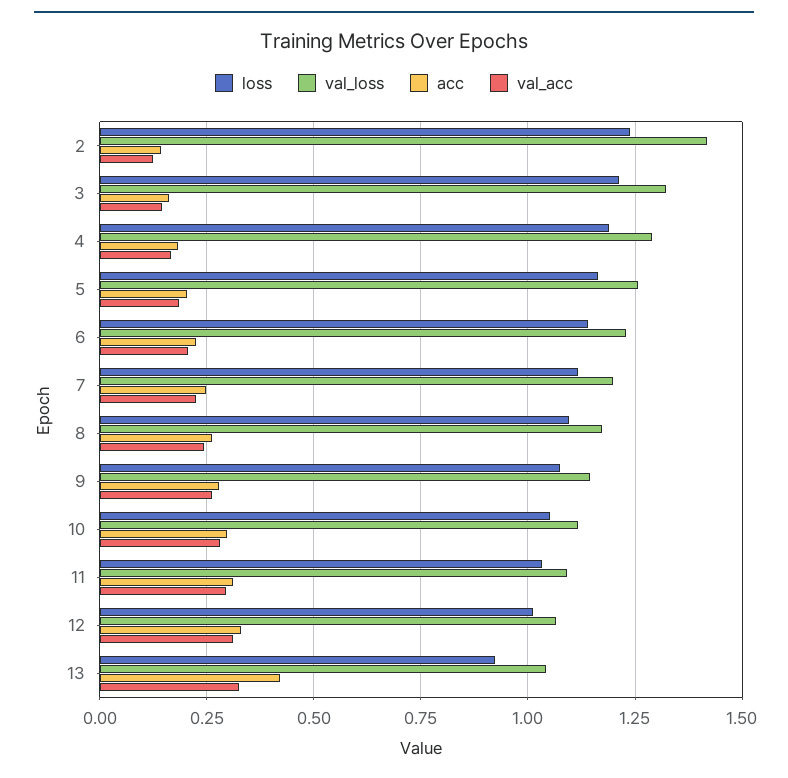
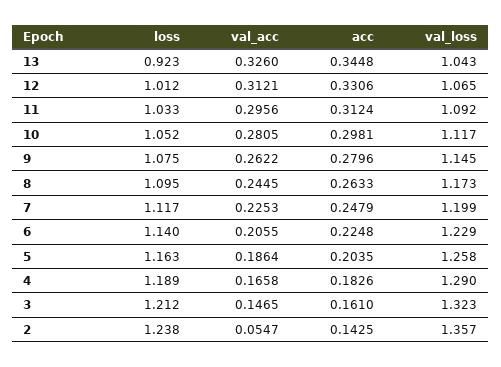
  {
    "loss": {
      "2": 1.238,
      "3": 1.212,
      "4": 1.189,
      "5": 1.163,
      "6": 1.14,
      "7": 1.117,
      "8": 1.095,
      "9": 1.075,
      "10": 1.052,
      "11": 1.033,
      "12": 1.012,
      "13": 0.923
    },
    "val_loss": {
-     "2": 1.425,
+     "2": 1.357,
      "3": 1.323,
      "4": 1.29,
      "5": 1.258,
      "6": 1.229,
      "7": 1.199,
      "8": 1.173,
      "9": 1.145,
      "10": 1.117,
      "11": 1.092,
      "12": 1.065,
      "13": 1.043
    },
    "acc": {
      "2": 0.1425,
      "3": 0.161,
      "4": 0.1826,
      "5": 0.2035,
      "6": 0.2248,
      "7": 0.2479,
      "8": 0.2633,
      "9": 0.2796,
      "10": 0.2981,
      "11": 0.3124,
      "12": 0.3306,
-     "13": 0.425
+     "13": 0.3448
    },
    "val_acc": {
-     "2": 0.125,
+     "2": 0.0547,
      "3": 0.1465,
      "4": 0.1658,
      "5": 0.1864,
      "6": 0.2055,
      "7": 0.2253,
      "8": 0.2445,
      "9": 0.2622,
      "10": 0.2805,
      "11": 0.2956,
      "12": 0.3121,
      "13": 0.326
    }
  }

